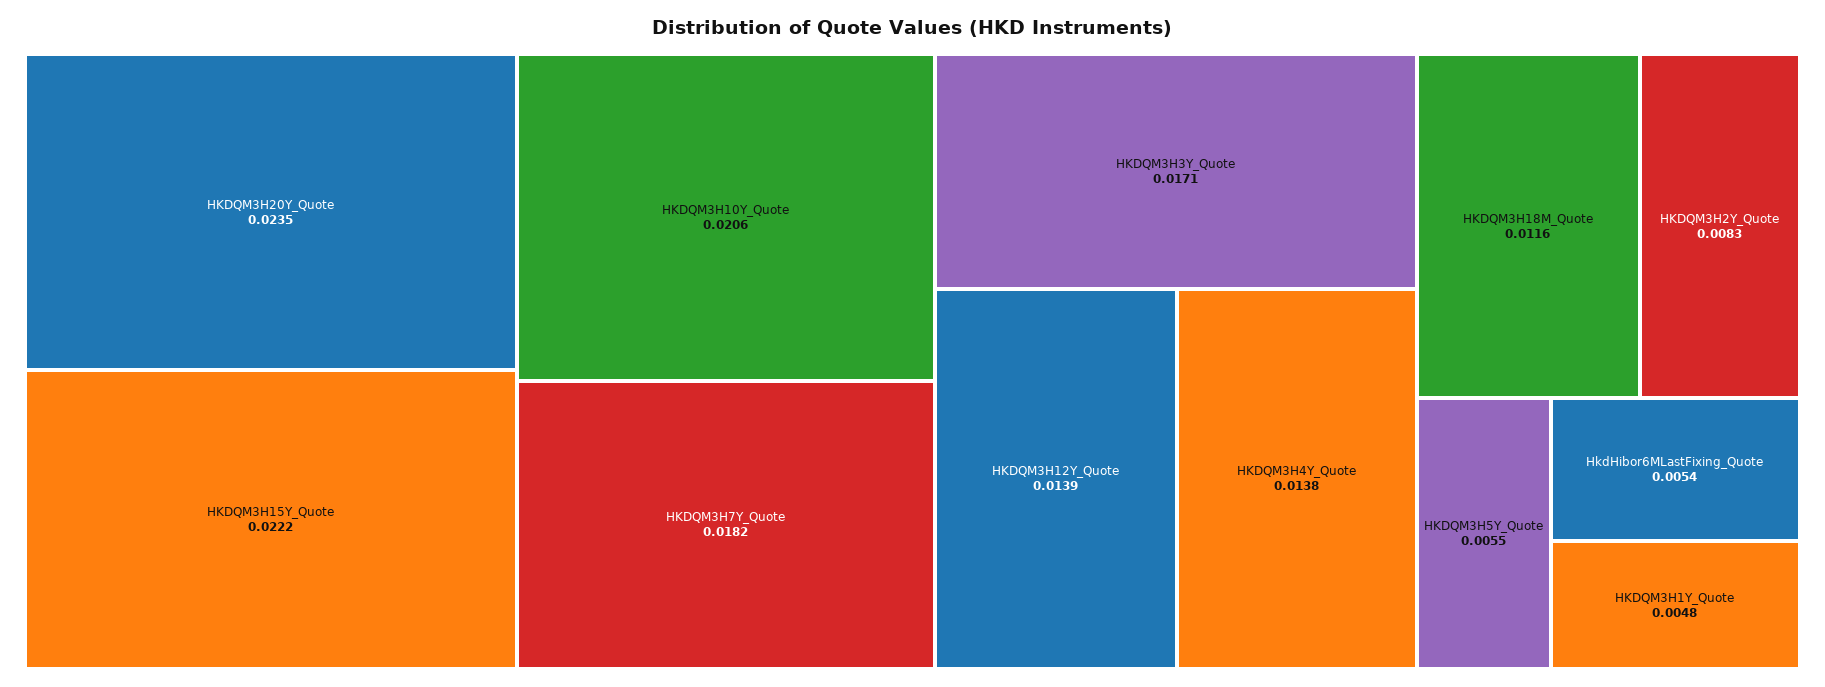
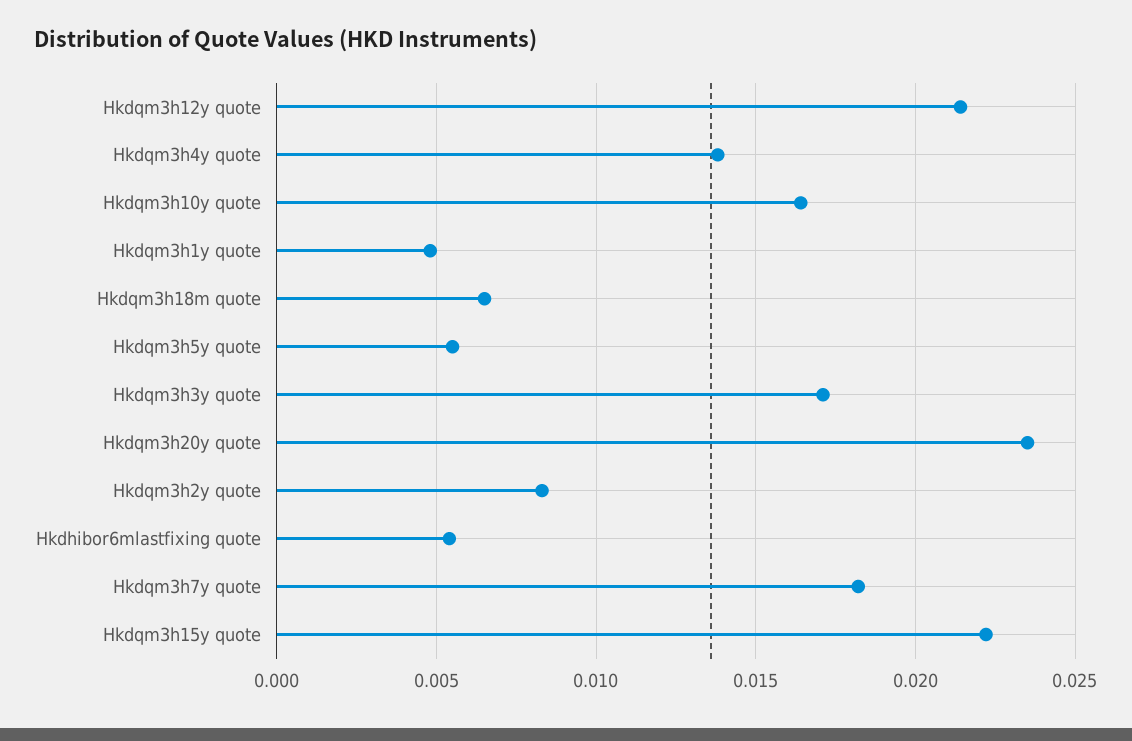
  {
    "HKDQM3H20Y_Quote": 0.0235,
    "HKDQM3H15Y_Quote": 0.0222,
-   "HKDQM3H10Y_Quote": 0.0206,
+   "HKDQM3H10Y_Quote": 0.0165,
    "HKDQM3H7Y_Quote": 0.0182,
    "HKDQM3H3Y_Quote": 0.0171,
-   "HKDQM3H12Y_Quote": 0.0139,
+   "HKDQM3H12Y_Quote": 0.0215,
    "HKDQM3H4Y_Quote": 0.0138,
-   "HKDQM3H18M_Quote": 0.0116,
+   "HKDQM3H18M_Quote": 0.0065,
    "HKDQM3H2Y_Quote": 0.0083,
    "HKDQM3H5Y_Quote": 0.0055,
    "HkdHibor6MLastFixing_Quote": 0.0054,
    "HKDQM3H1Y_Quote": 0.0048
  }

